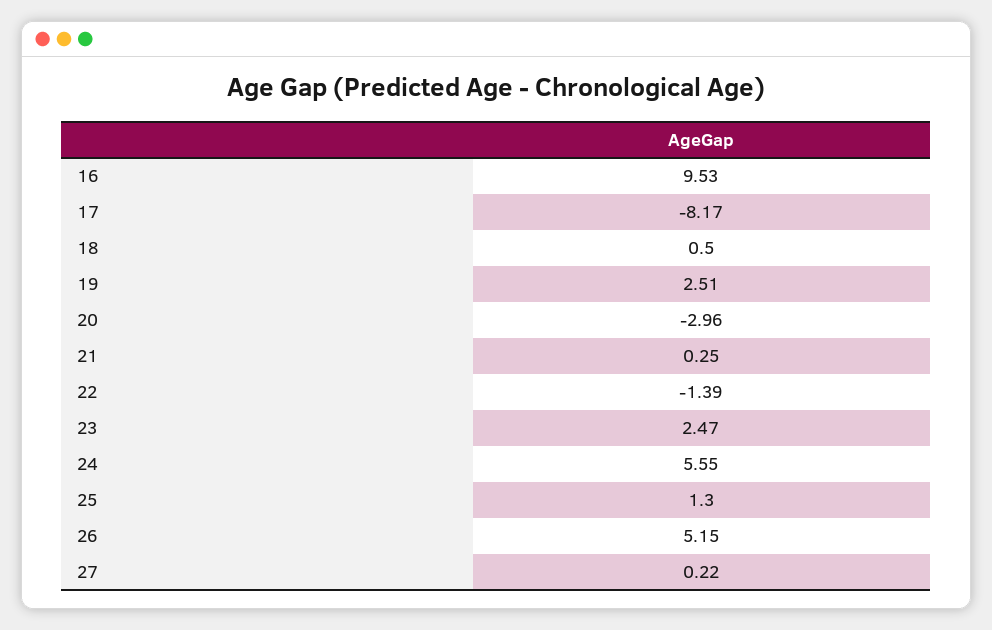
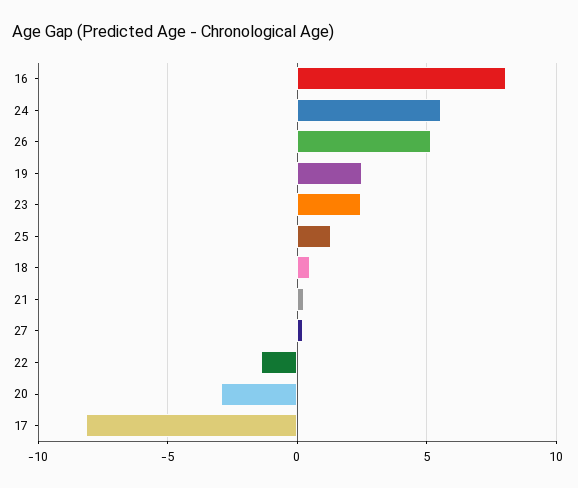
  {
-   "16": 9.53,
+   "16": 8,
    "17": -8.17,
    "18": 0.5,
    "19": 2.51,
    "20": -2.96,
    "21": 0.25,
    "22": -1.39,
    "23": 2.47,
    "24": 5.55,
    "25": 1.3,
    "26": 5.15,
    "27": 0.22
  }

